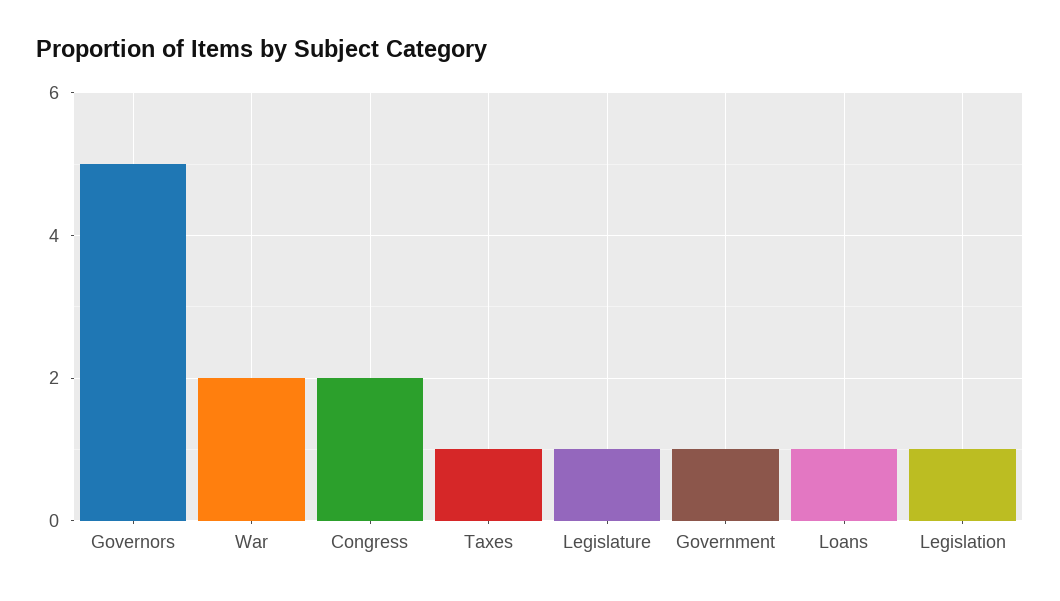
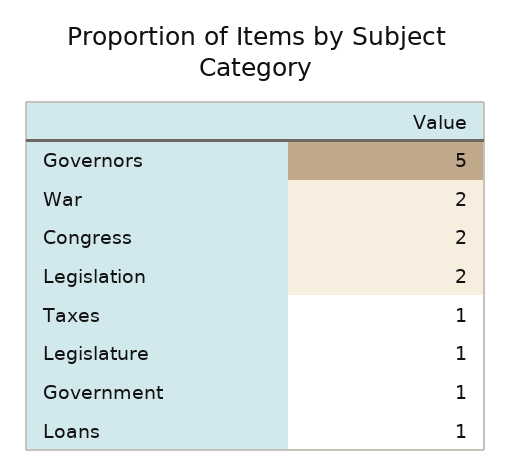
  {
    "Governors": 5,
    "War": 2,
    "Congress": 2,
    "Taxes": 1,
    "Legislature": 1,
    "Government": 1,
    "Loans": 1,
-   "Legislation": 1
+   "Legislation": 2
  }

